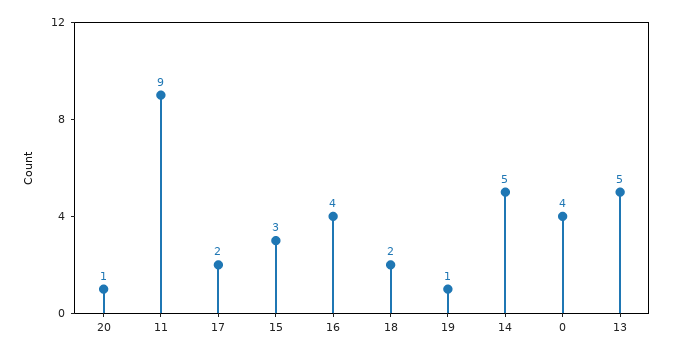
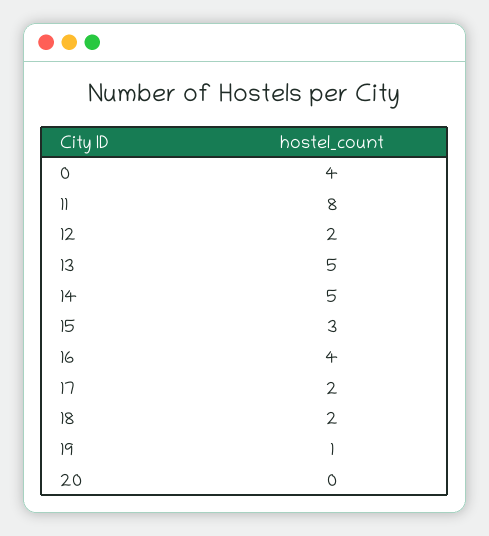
  {
-   "20": 1,
+   "20": 0,
-   "11": 9,
+   "11": 8,
    "17": 2,
    "15": 3,
    "16": 4,
    "18": 2,
    "19": 1,
    "14": 5,
    "0": 4,
-   "13": 5
+   "13": 5,
+   "12": 2
  }

